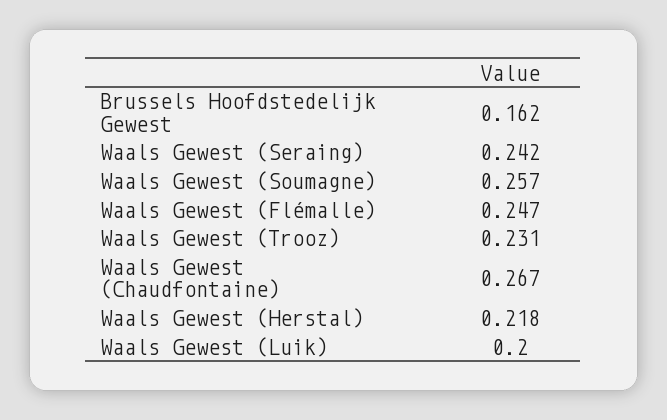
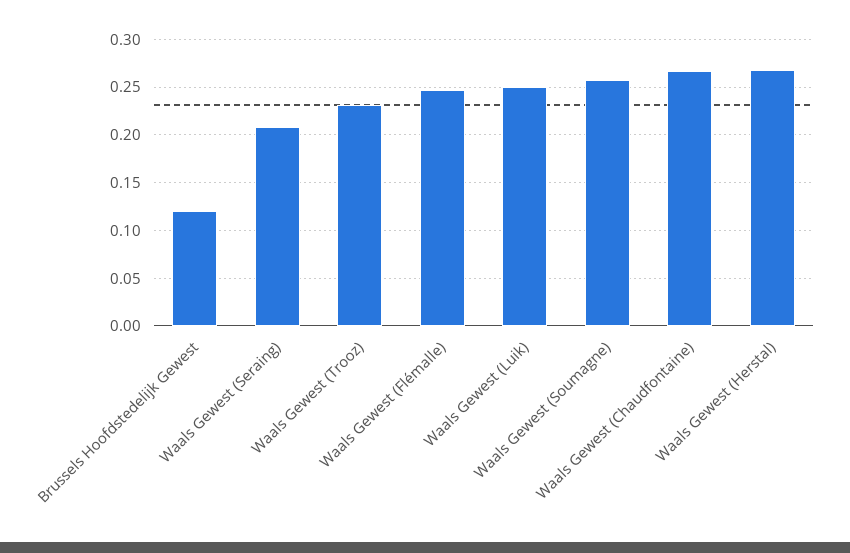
  {
-   "Brussels Hoofdstedelijk Gewest": 0.162,
+   "Brussels Hoofdstedelijk Gewest": 0.12,
-   "Waals Gewest (Seraing)": 0.242,
+   "Waals Gewest (Seraing)": 0.21,
    "Waals Gewest (Soumagne)": 0.257,
    "Waals Gewest (Flémalle)": 0.247,
    "Waals Gewest (Trooz)": 0.231,
    "Waals Gewest (Chaudfontaine)": 0.267,
-   "Waals Gewest (Herstal)": 0.218,
+   "Waals Gewest (Herstal)": 0.27,
-   "Waals Gewest (Luik)": 0.2
+   "Waals Gewest (Luik)": 0.25
  }

